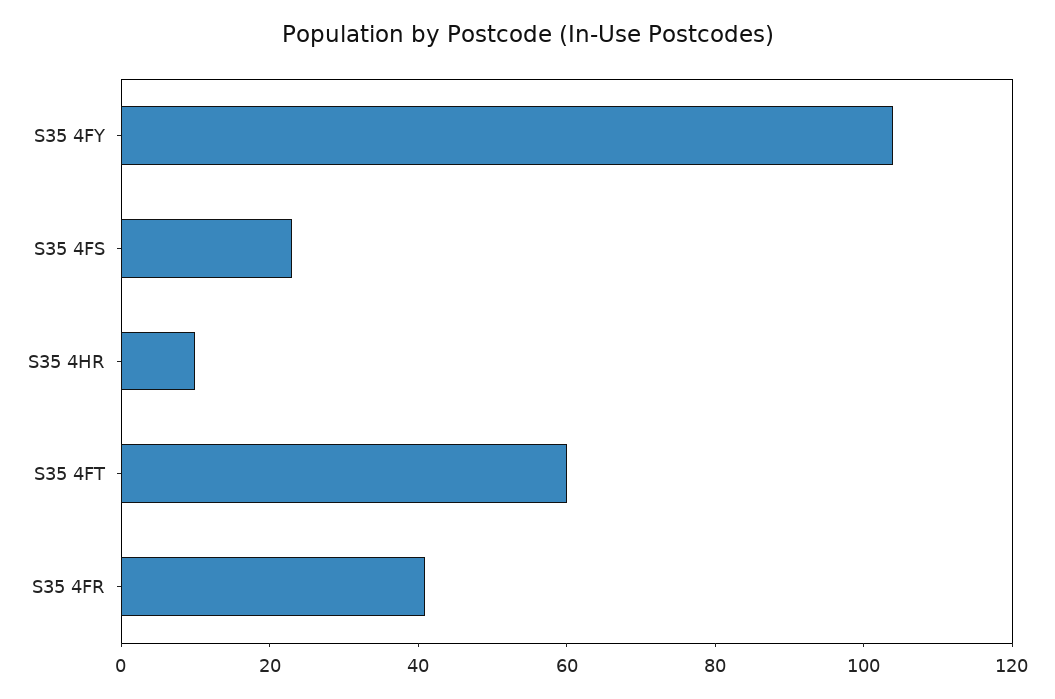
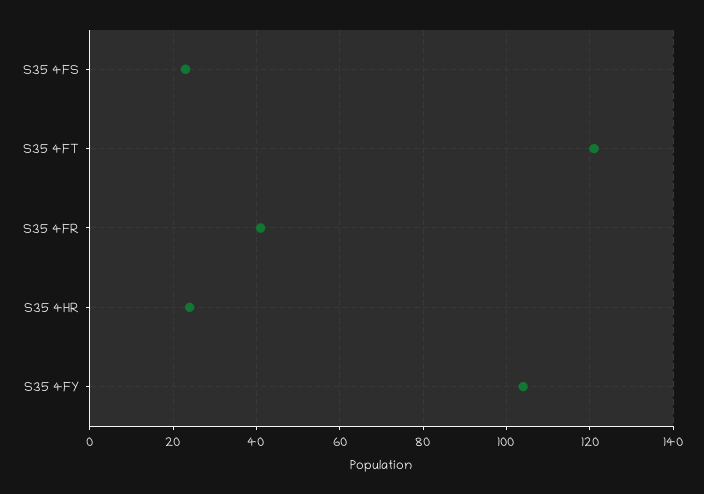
  {
    "S35 4FY": 105,
    "S35 4FS": 25,
-   "S35 4HR": 10,
+   "S35 4HR": 25,
-   "S35 4FT": 60,
+   "S35 4FT": 120,
    "S35 4FR": 40
  }

